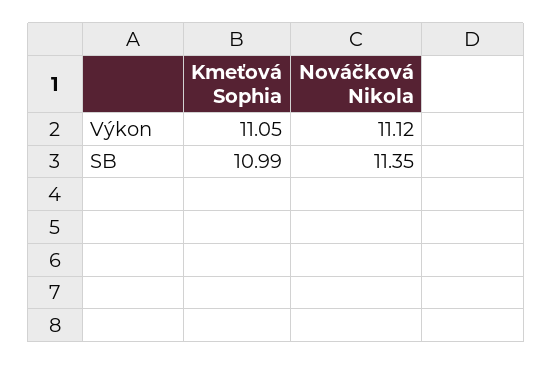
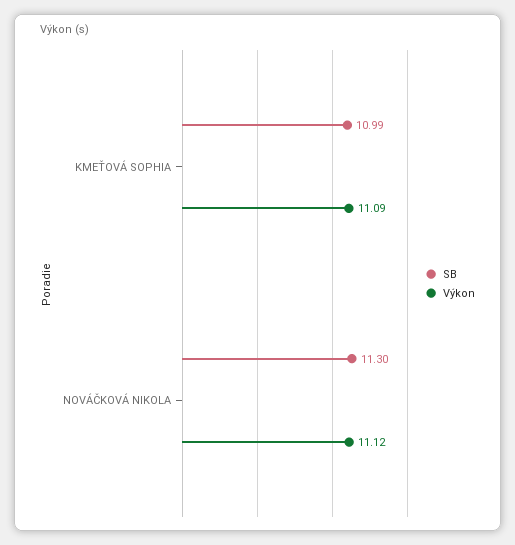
  {
    "Výkon": {
-     "Kmeťová Sophia": 11.05,
+     "Kmeťová Sophia": 11.09,
      "Nováčková Nikola": 11.12
    },
    "SB": {
      "Kmeťová Sophia": 10.99,
-     "Nováčková Nikola": 11.35
+     "Nováčková Nikola": 11.3
    }
  }

